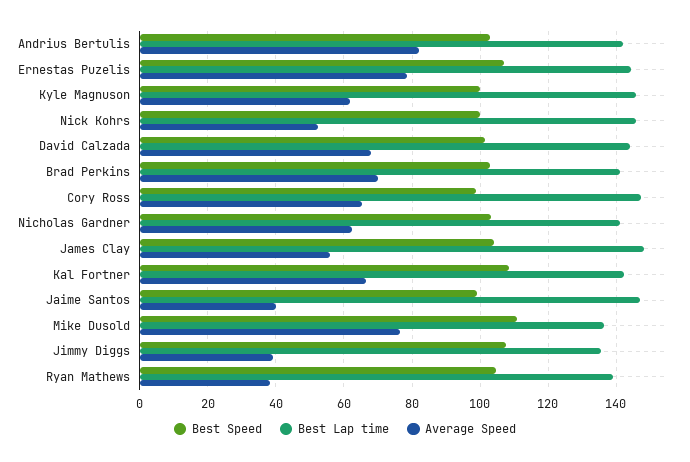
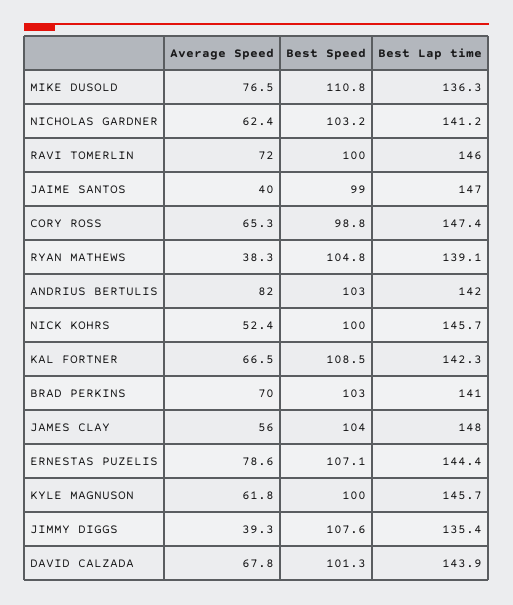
  {
    "Best Speed": {
      "Andrius Bertulis": 103,
      "Ernestas Puzelis": 107.1,
      "Kyle Magnuson": 100,
      "Nick Kohrs": 100,
      "David Calzada": 101.3,
      "Brad Perkins": 103,
      "Cory Ross": 98.8,
      "Nicholas Gardner": 103.2,
      "James Clay": 104,
      "Kal Fortner": 108.5,
      "Jaime Santos": 99,
      "Mike Dusold": 110.8,
      "Jimmy Diggs": 107.6,
-     "Ryan Mathews": 104.8
+     "Ryan Mathews": 104.8,
+     "RAVI TOMERLIN": 100
    },
    "Best Lap time": {
      "Andrius Bertulis": 142,
      "Ernestas Puzelis": 144.4,
      "Kyle Magnuson": 145.7,
      "Nick Kohrs": 145.7,
      "David Calzada": 143.9,
      "Brad Perkins": 141,
      "Cory Ross": 147.4,
      "Nicholas Gardner": 141.2,
      "James Clay": 148,
      "Kal Fortner": 142.3,
      "Jaime Santos": 147,
      "Mike Dusold": 136.3,
      "Jimmy Diggs": 135.4,
-     "Ryan Mathews": 139.1
+     "Ryan Mathews": 139.1,
+     "RAVI TOMERLIN": 146
    },
    "Average Speed": {
      "Andrius Bertulis": 82,
      "Ernestas Puzelis": 78.6,
      "Kyle Magnuson": 61.8,
      "Nick Kohrs": 52.4,
      "David Calzada": 67.8,
      "Brad Perkins": 70,
      "Cory Ross": 65.3,
      "Nicholas Gardner": 62.4,
      "James Clay": 56,
      "Kal Fortner": 66.5,
      "Jaime Santos": 40,
      "Mike Dusold": 76.5,
      "Jimmy Diggs": 39.3,
-     "Ryan Mathews": 38.3
+     "Ryan Mathews": 38.3,
+     "RAVI TOMERLIN": 72
    }
  }

